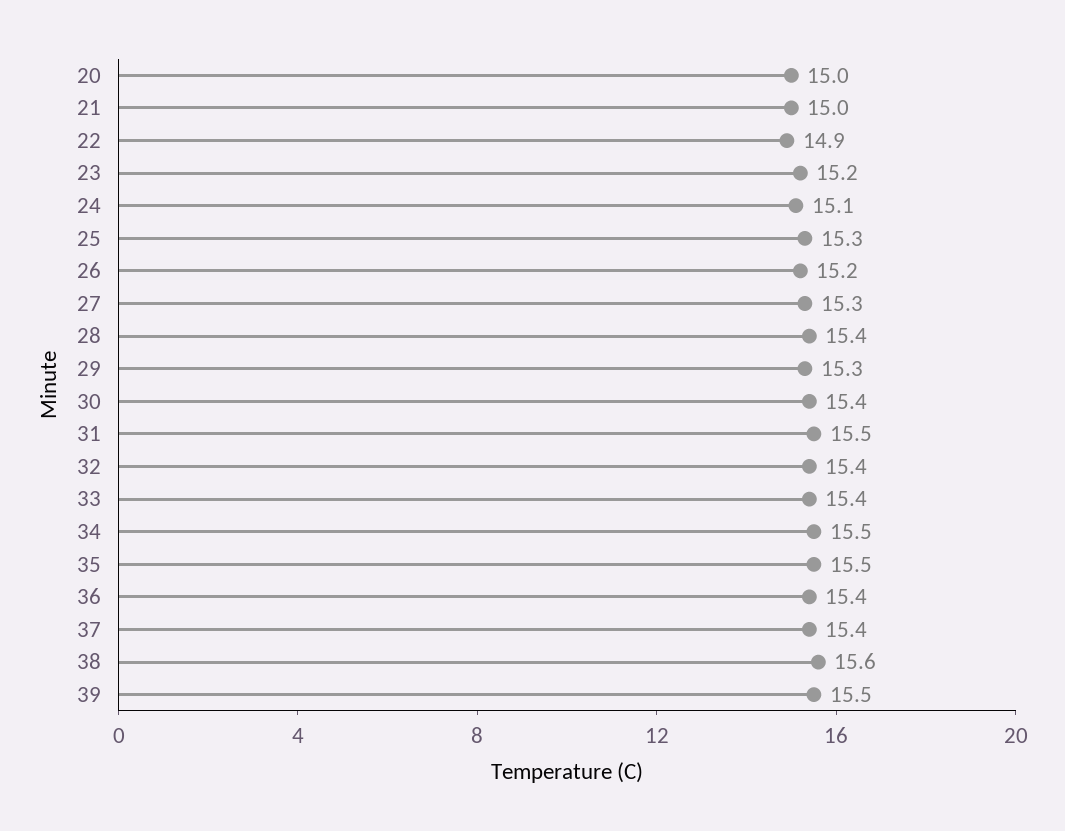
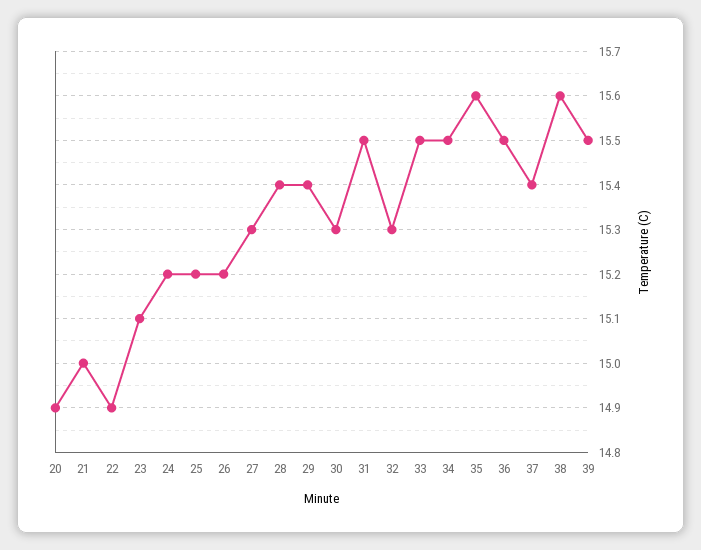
  {
-   "20": 15,
+   "20": 14.9,
    "21": 15,
    "22": 14.9,
-   "23": 15.2,
+   "23": 15.1,
-   "24": 15.1,
+   "24": 15.2,
-   "25": 15.3,
+   "25": 15.2,
    "26": 15.2,
    "27": 15.3,
    "28": 15.4,
-   "29": 15.3,
+   "29": 15.4,
-   "30": 15.4,
+   "30": 15.3,
    "31": 15.5,
-   "32": 15.4,
+   "32": 15.3,
-   "33": 15.4,
+   "33": 15.5,
    "34": 15.5,
-   "35": 15.5,
+   "35": 15.6,
-   "36": 15.4,
+   "36": 15.5,
    "37": 15.4,
    "38": 15.6,
    "39": 15.5
  }

